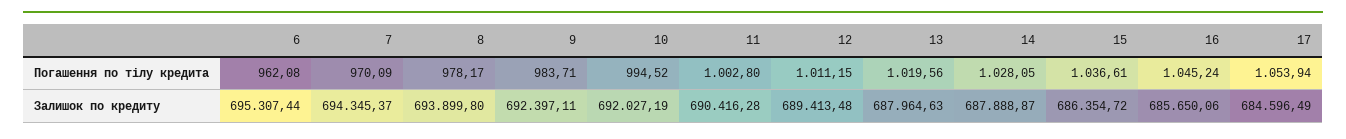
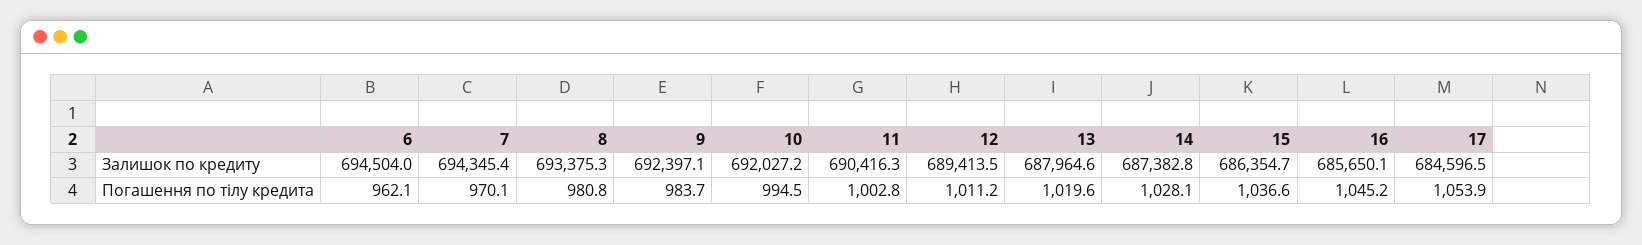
  {
    "6": {
      "Погашення по тілу кредита": 962.08,
-     "Залишок по кредиту": 695307.44
+     "Залишок по кредиту": 694504
    },
    "7": {
      "Погашення по тілу кредита": 970.09,
      "Залишок по кредиту": 694345.37
    },
    "8": {
-     "Погашення по тілу кредита": 978.17,
+     "Погашення по тілу кредита": 980.8,
-     "Залишок по кредиту": 693899.8
+     "Залишок по кредиту": 693375.3
    },
    "9": {
      "Погашення по тілу кредита": 983.71,
      "Залишок по кредиту": 692397.11
    },
    "10": {
      "Погашення по тілу кредита": 994.52,
      "Залишок по кредиту": 692027.19
    },
    "11": {
      "Погашення по тілу кредита": 1002.8,
      "Залишок по кредиту": 690416.28
    },
    "12": {
      "Погашення по тілу кредита": 1011.15,
      "Залишок по кредиту": 689413.48
    },
    "13": {
      "Погашення по тілу кредита": 1019.56,
      "Залишок по кредиту": 687964.63
    },
    "14": {
      "Погашення по тілу кредита": 1028.05,
-     "Залишок по кредиту": 687888.87
+     "Залишок по кредиту": 687382.8
    },
    "15": {
      "Погашення по тілу кредита": 1036.61,
      "Залишок по кредиту": 686354.72
    },
    "16": {
      "Погашення по тілу кредита": 1045.24,
      "Залишок по кредиту": 685650.06
    },
    "17": {
      "Погашення по тілу кредита": 1053.94,
      "Залишок по кредиту": 684596.49
    }
  }

